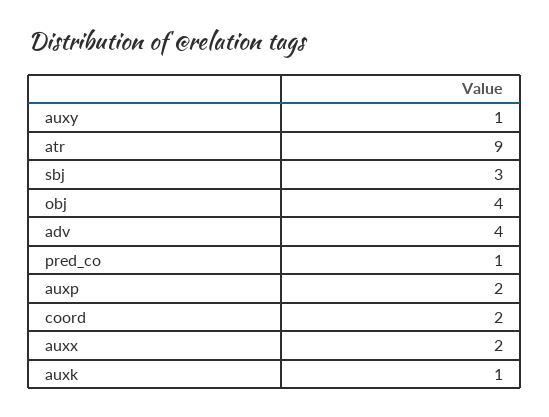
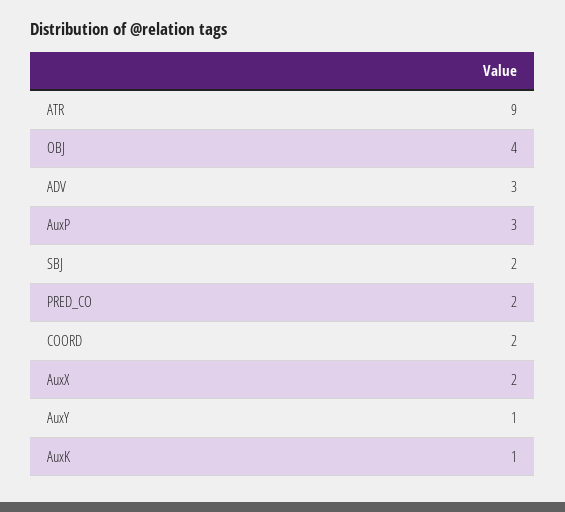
  {
    "auxy": 1,
    "atr": 9,
-   "sbj": 3,
+   "sbj": 2,
    "obj": 4,
-   "adv": 4,
+   "adv": 3,
-   "pred_co": 1,
+   "pred_co": 2,
-   "auxp": 2,
+   "auxp": 3,
    "coord": 2,
    "auxx": 2,
    "auxk": 1
  }

